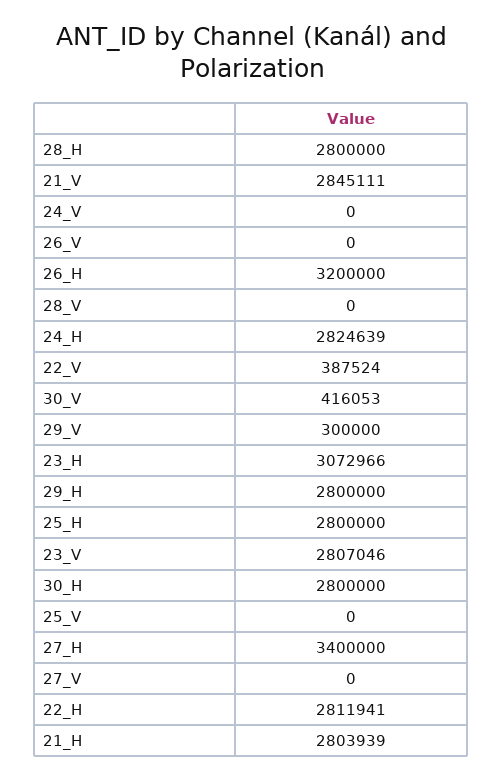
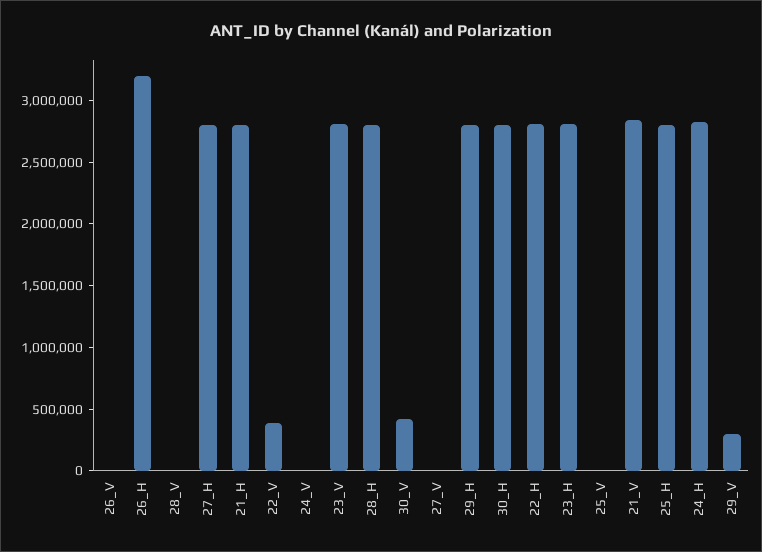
  {
    "28_H": 2800000,
    "21_V": 2845111,
    "24_V": 0,
    "26_V": 0,
    "26_H": 3200000,
    "28_V": 0,
    "24_H": 2824639,
    "22_V": 387524,
    "30_V": 416053,
    "29_V": 300000,
-   "23_H": 3072966,
+   "23_H": 2800000,
    "29_H": 2800000,
    "25_H": 2800000,
    "23_V": 2807046,
    "30_H": 2800000,
    "25_V": 0,
-   "27_H": 3400000,
+   "27_H": 2800000,
    "27_V": 0,
    "22_H": 2811941,
    "21_H": 2803939
  }

